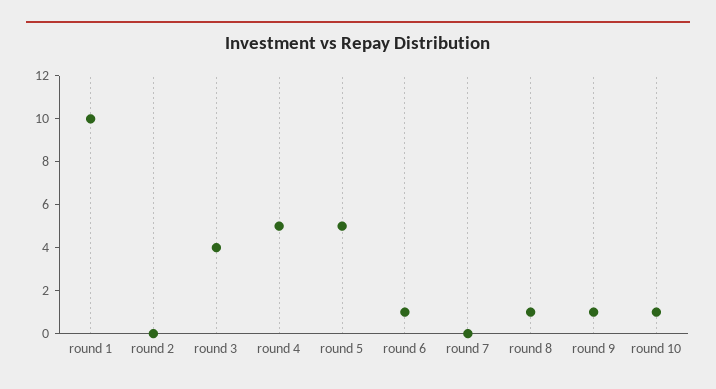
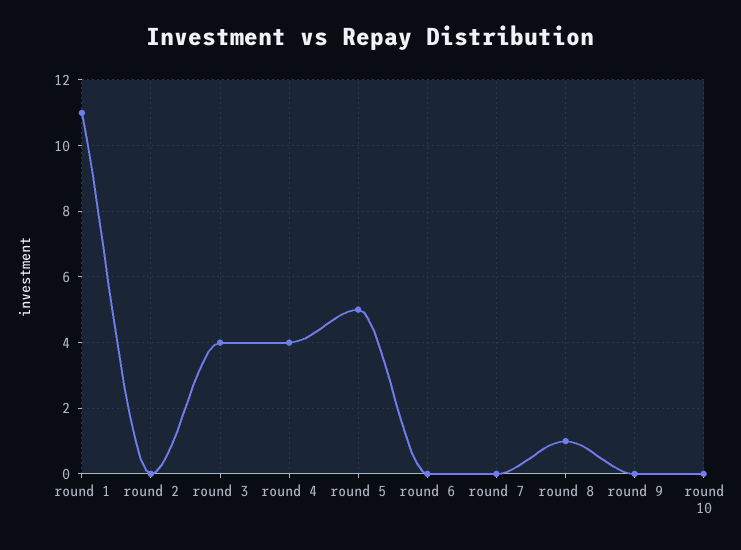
  {
-   "round 1": 10,
+   "round 1": 11,
    "round 2": 0,
    "round 3": 4,
-   "round 4": 5,
+   "round 4": 4,
    "round 5": 5,
-   "round 6": 1,
+   "round 6": 0,
    "round 7": 0,
    "round 8": 1,
-   "round 9": 1,
+   "round 9": 0,
-   "round 10": 1
+   "round 10": 0
  }

